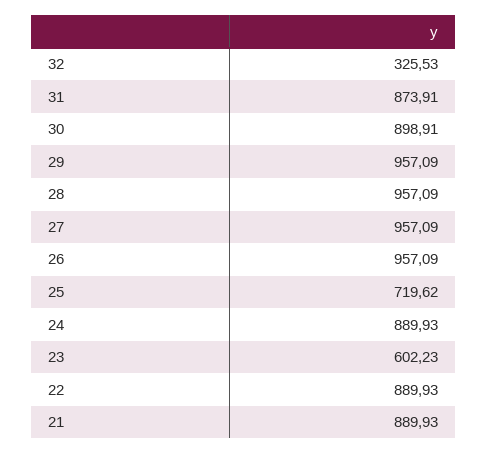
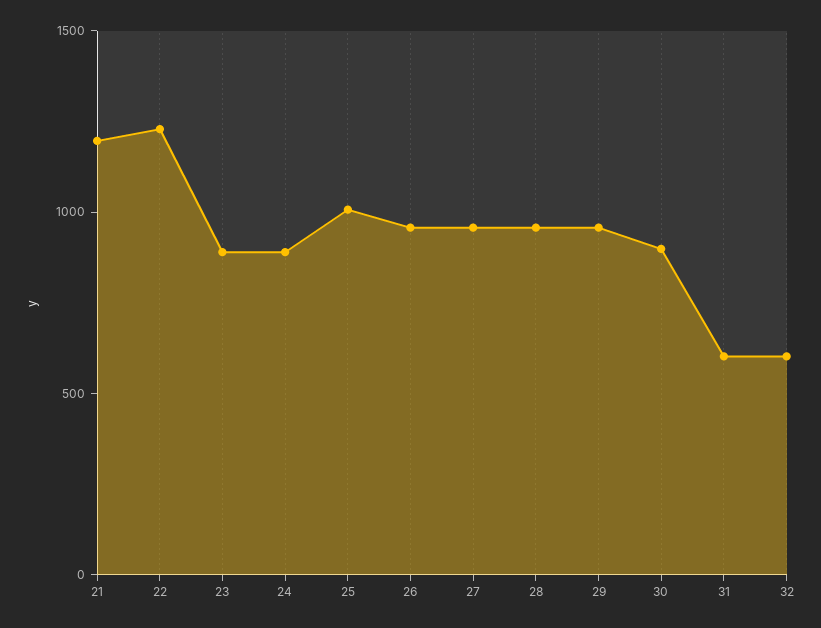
  {
-   "32": 325.53,
+   "32": 600,
-   "31": 873.91,
+   "31": 600,
    "30": 898.91,
    "29": 957.09,
    "28": 957.09,
    "27": 957.09,
    "26": 957.09,
-   "25": 719.62,
+   "25": 1000,
    "24": 889.93,
-   "23": 602.23,
+   "23": 900,
-   "22": 889.93,
+   "22": 1200,
-   "21": 889.93
+   "21": 1200
  }

